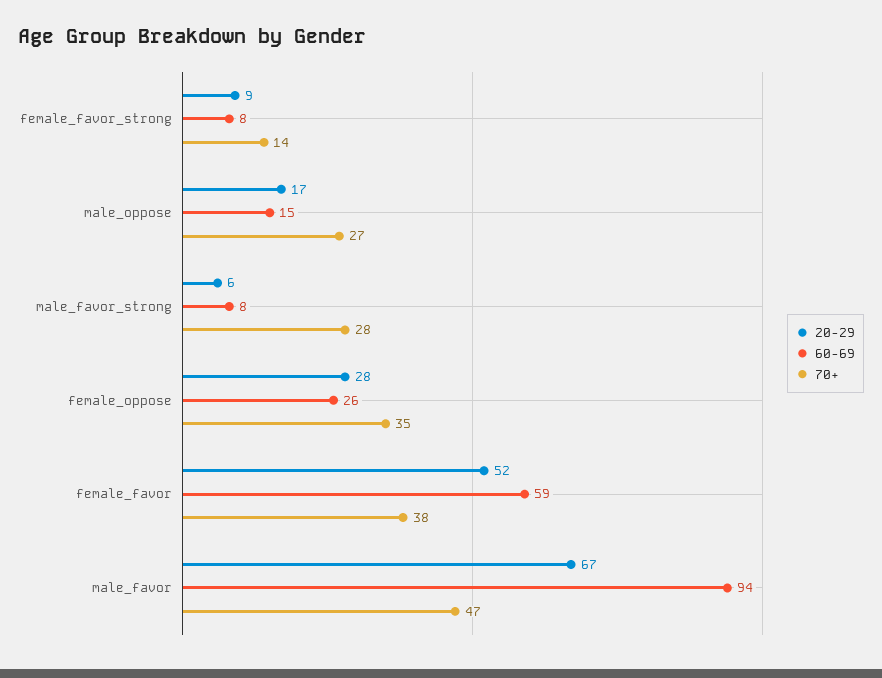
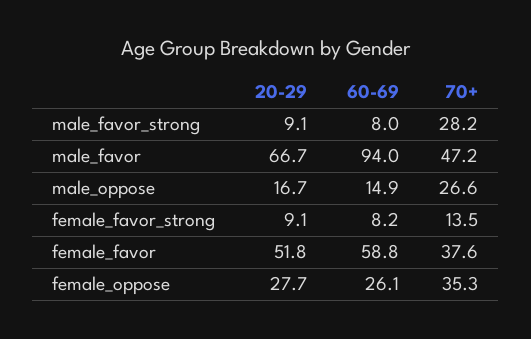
  {
    "20-29": {
      "female_favor_strong": 9.1,
      "male_oppose": 16.7,
-     "male_favor_strong": 6,
+     "male_favor_strong": 9.1,
      "female_oppose": 27.7,
      "female_favor": 51.8,
      "male_favor": 66.7
    },
    "60-69": {
      "female_favor_strong": 8.2,
      "male_oppose": 14.9,
      "male_favor_strong": 8,
      "female_oppose": 26.1,
      "female_favor": 58.8,
      "male_favor": 94
    },
    "70+": {
      "female_favor_strong": 13.5,
      "male_oppose": 26.6,
      "male_favor_strong": 28.2,
      "female_oppose": 35.3,
      "female_favor": 37.6,
      "male_favor": 47.2
    }
  }

